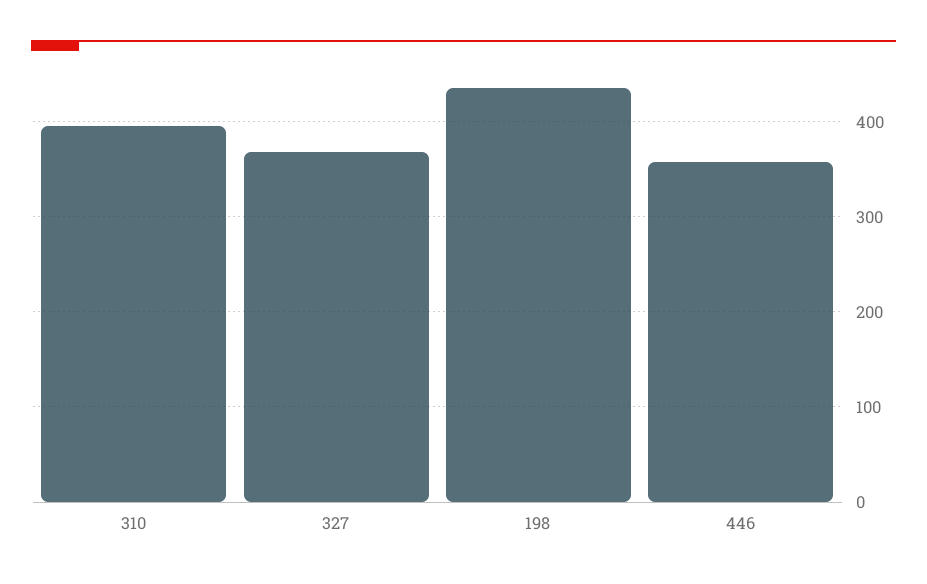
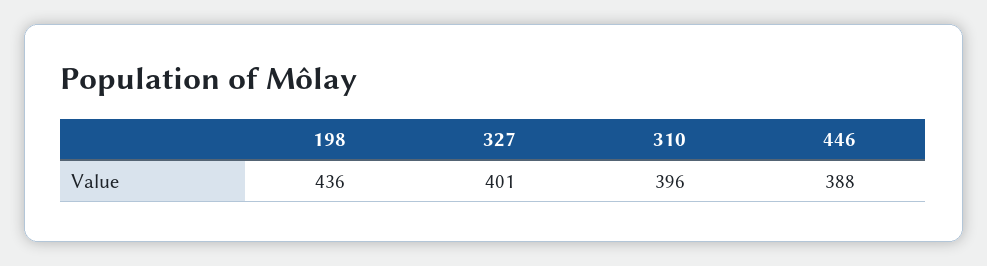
  {
    "310": 396,
-   "327": 370,
+   "327": 401,
    "198": 436,
-   "446": 360
+   "446": 388
  }

